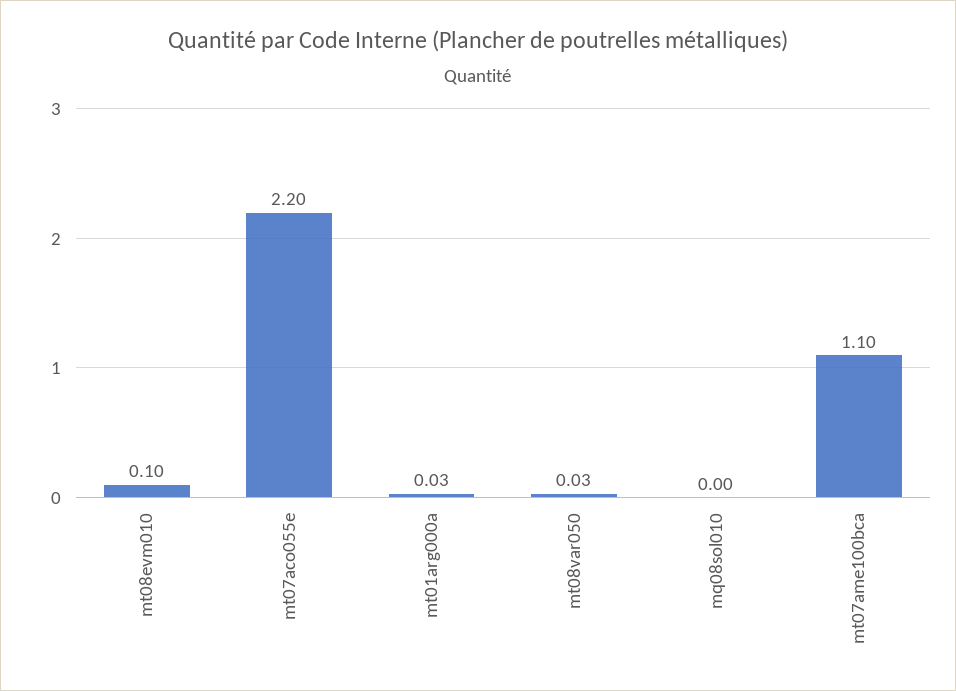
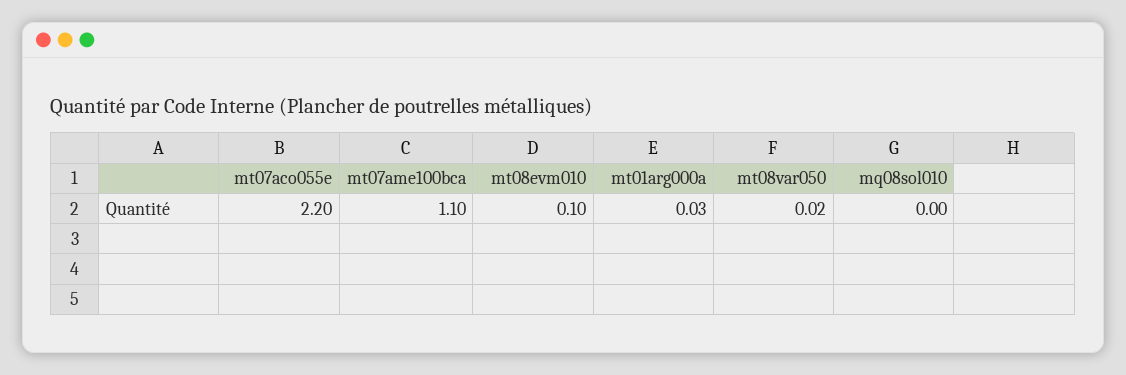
  {
    "mt08evm010": 0.1,
    "mt07aco055e": 2.2,
    "mt01arg000a": 0.03,
-   "mt08var050": 0.03,
+   "mt08var050": 0.02,
    "mq08sol010": 0,
    "mt07ame100bca": 1.1
  }

